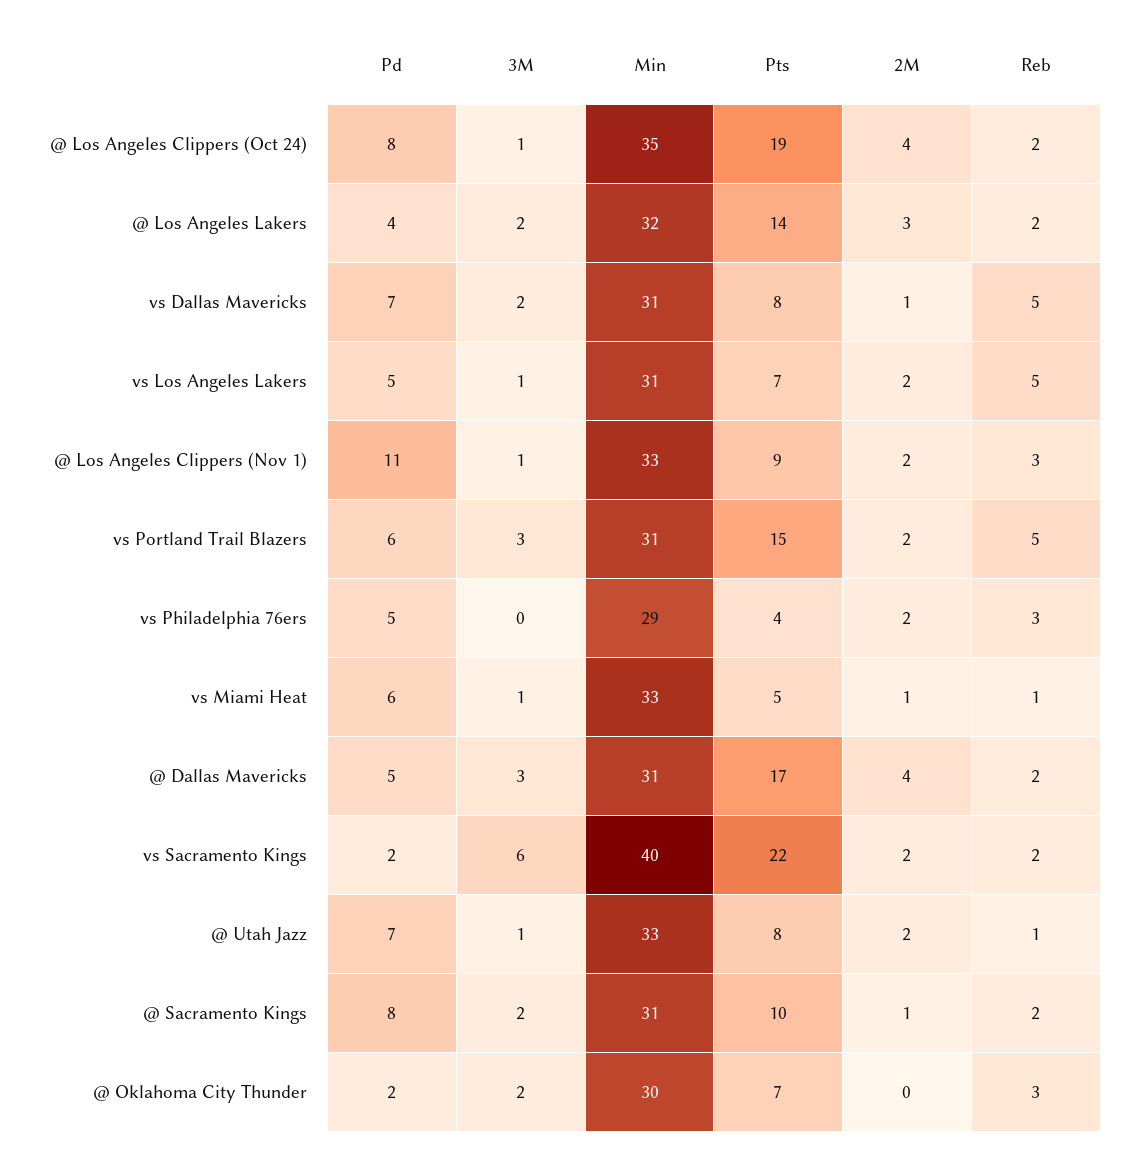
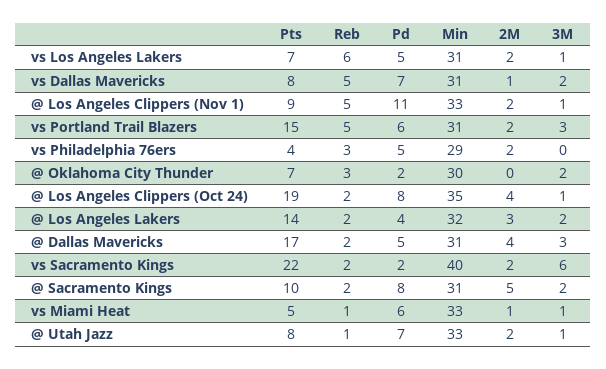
  {
    "Pd": {
      "@ Los Angeles Clippers (Oct 24)": 8,
      "@ Los Angeles Lakers": 4,
      "vs Dallas Mavericks": 7,
      "vs Los Angeles Lakers": 5,
      "@ Los Angeles Clippers (Nov 1)": 11,
      "vs Portland Trail Blazers": 6,
      "vs Philadelphia 76ers": 5,
      "vs Miami Heat": 6,
      "@ Dallas Mavericks": 5,
      "vs Sacramento Kings": 2,
      "@ Utah Jazz": 7,
      "@ Sacramento Kings": 8,
      "@ Oklahoma City Thunder": 2
    },
    "3M": {
      "@ Los Angeles Clippers (Oct 24)": 1,
      "@ Los Angeles Lakers": 2,
      "vs Dallas Mavericks": 2,
      "vs Los Angeles Lakers": 1,
      "@ Los Angeles Clippers (Nov 1)": 1,
      "vs Portland Trail Blazers": 3,
      "vs Philadelphia 76ers": 0,
      "vs Miami Heat": 1,
      "@ Dallas Mavericks": 3,
      "vs Sacramento Kings": 6,
      "@ Utah Jazz": 1,
      "@ Sacramento Kings": 2,
      "@ Oklahoma City Thunder": 2
    },
    "Min": {
      "@ Los Angeles Clippers (Oct 24)": 35,
      "@ Los Angeles Lakers": 32,
      "vs Dallas Mavericks": 31,
      "vs Los Angeles Lakers": 31,
      "@ Los Angeles Clippers (Nov 1)": 33,
      "vs Portland Trail Blazers": 31,
      "vs Philadelphia 76ers": 29,
      "vs Miami Heat": 33,
      "@ Dallas Mavericks": 31,
      "vs Sacramento Kings": 40,
      "@ Utah Jazz": 33,
      "@ Sacramento Kings": 31,
      "@ Oklahoma City Thunder": 30
    },
    "Pts": {
      "@ Los Angeles Clippers (Oct 24)": 19,
      "@ Los Angeles Lakers": 14,
      "vs Dallas Mavericks": 8,
      "vs Los Angeles Lakers": 7,
      "@ Los Angeles Clippers (Nov 1)": 9,
      "vs Portland Trail Blazers": 15,
      "vs Philadelphia 76ers": 4,
      "vs Miami Heat": 5,
      "@ Dallas Mavericks": 17,
      "vs Sacramento Kings": 22,
      "@ Utah Jazz": 8,
      "@ Sacramento Kings": 10,
      "@ Oklahoma City Thunder": 7
    },
    "2M": {
      "@ Los Angeles Clippers (Oct 24)": 4,
      "@ Los Angeles Lakers": 3,
      "vs Dallas Mavericks": 1,
      "vs Los Angeles Lakers": 2,
      "@ Los Angeles Clippers (Nov 1)": 2,
      "vs Portland Trail Blazers": 2,
      "vs Philadelphia 76ers": 2,
      "vs Miami Heat": 1,
      "@ Dallas Mavericks": 4,
      "vs Sacramento Kings": 2,
      "@ Utah Jazz": 2,
-     "@ Sacramento Kings": 1,
+     "@ Sacramento Kings": 5,
      "@ Oklahoma City Thunder": 0
    },
    "Reb": {
      "@ Los Angeles Clippers (Oct 24)": 2,
      "@ Los Angeles Lakers": 2,
      "vs Dallas Mavericks": 5,
-     "vs Los Angeles Lakers": 5,
+     "vs Los Angeles Lakers": 6,
-     "@ Los Angeles Clippers (Nov 1)": 3,
+     "@ Los Angeles Clippers (Nov 1)": 5,
      "vs Portland Trail Blazers": 5,
      "vs Philadelphia 76ers": 3,
      "vs Miami Heat": 1,
      "@ Dallas Mavericks": 2,
      "vs Sacramento Kings": 2,
      "@ Utah Jazz": 1,
      "@ Sacramento Kings": 2,
      "@ Oklahoma City Thunder": 3
    }
  }

